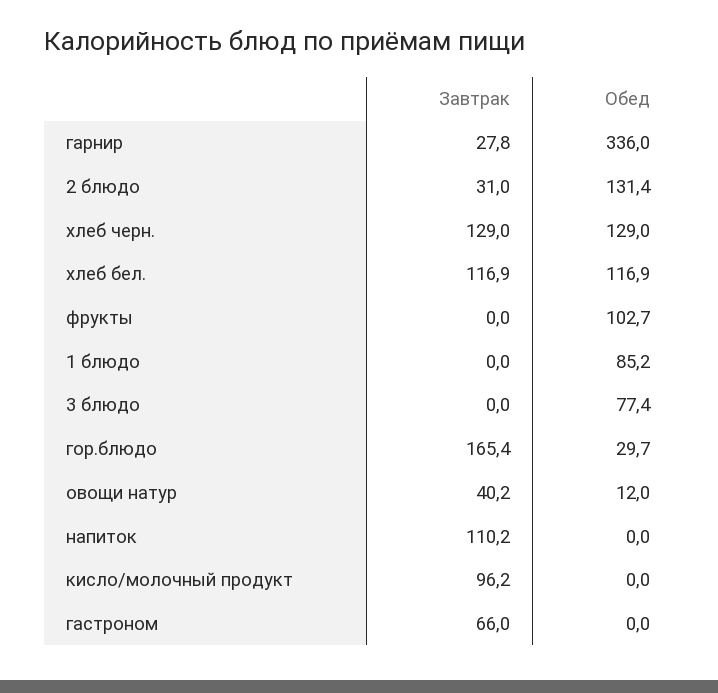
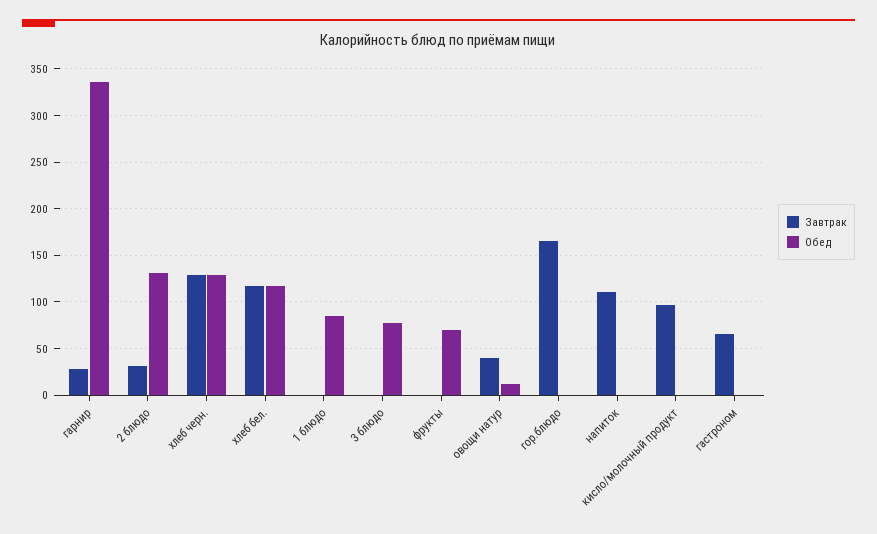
  {
    "Завтрак": {
      "гарнир": 27.8,
      "2 блюдо": 31,
      "хлеб черн.": 129,
      "хлеб бел.": 116.9,
      "фрукты": 0,
      "1 блюдо": 0,
      "3 блюдо": 0,
      "гор.блюдо": 165.4,
      "овощи натур": 40.2,
      "напиток": 110.2,
      "кисло/молочный продукт": 96.2,
      "гастроном": 66
    },
    "Обед": {
      "гарнир": 336,
      "2 блюдо": 131.4,
      "хлеб черн.": 129,
      "хлеб бел.": 116.9,
-     "фрукты": 102.7,
+     "фрукты": 70,
      "1 блюдо": 85.2,
      "3 блюдо": 77.4,
-     "гор.блюдо": 29.7,
+     "гор.блюдо": 0,
      "овощи натур": 12,
      "напиток": 0,
      "кисло/молочный продукт": 0,
      "гастроном": 0
    }
  }

